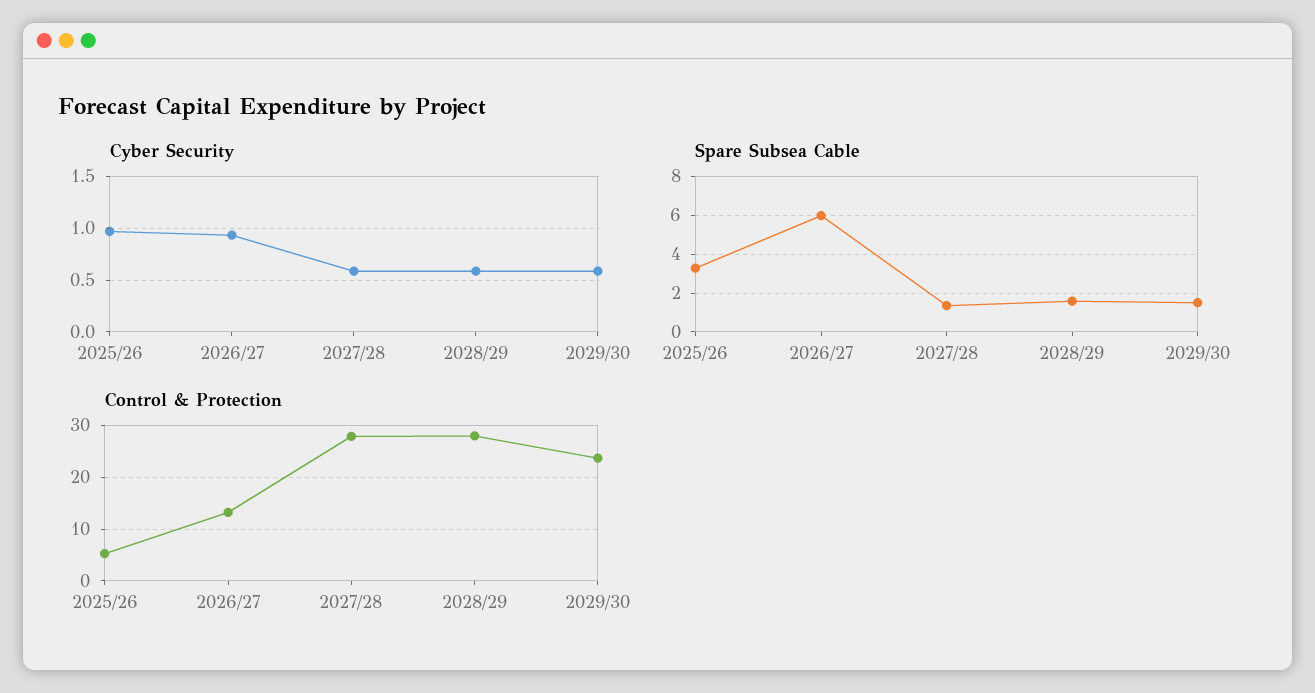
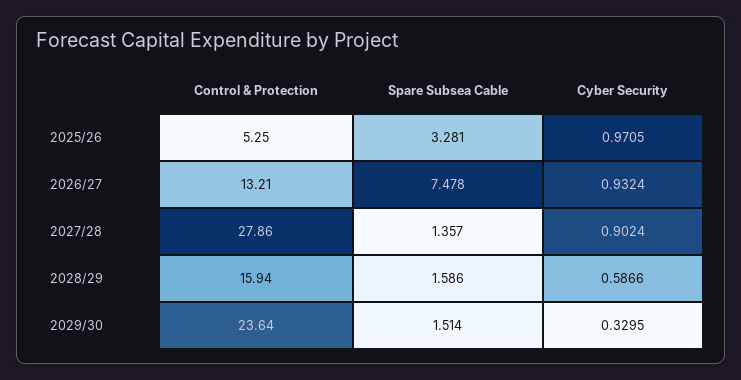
  {
    "Cyber Security": {
      "2025/26": 0.9705,
      "2026/27": 0.9324,
-     "2027/28": 0.6,
+     "2027/28": 0.9024,
      "2028/29": 0.5866,
-     "2029/30": 0.6
+     "2029/30": 0.3295
    },
    "Spare Subsea Cable": {
      "2025/26": 3.281,
-     "2026/27": 6,
+     "2026/27": 7.478,
      "2027/28": 1.357,
      "2028/29": 1.586,
      "2029/30": 1.514
    },
    "Control & Protection": {
      "2025/26": 5.25,
      "2026/27": 13.21,
      "2027/28": 27.86,
-     "2028/29": 28,
+     "2028/29": 15.94,
      "2029/30": 23.64
    }
  }

